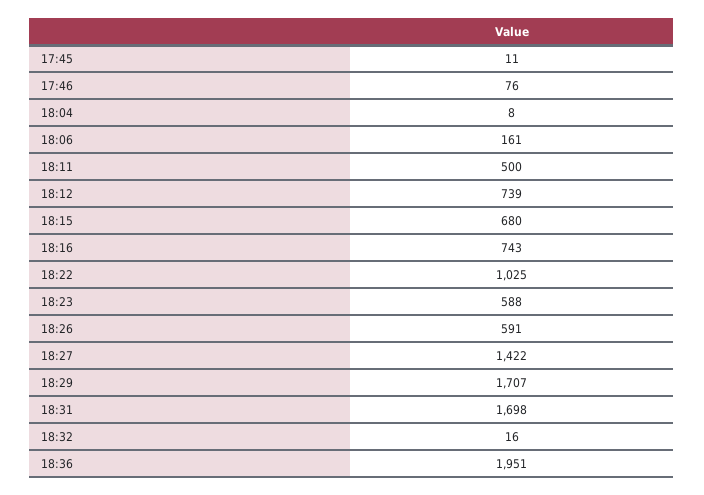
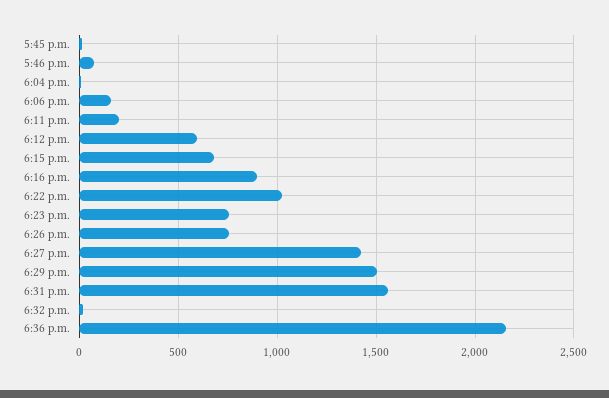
  {
    "17:45": 11,
    "17:46": 76,
    "18:04": 8,
    "18:06": 161,
-   "18:11": 500,
+   "18:11": 200,
-   "18:12": 739,
+   "18:12": 600,
    "18:15": 680,
-   "18:16": 743,
+   "18:16": 900,
    "18:22": 1025,
-   "18:23": 588,
+   "18:23": 750,
-   "18:26": 591,
+   "18:26": 750,
    "18:27": 1422,
-   "18:29": 1707,
+   "18:29": 1500,
-   "18:31": 1698,
+   "18:31": 1550,
    "18:32": 16,
-   "18:36": 1951
+   "18:36": 2150
  }

